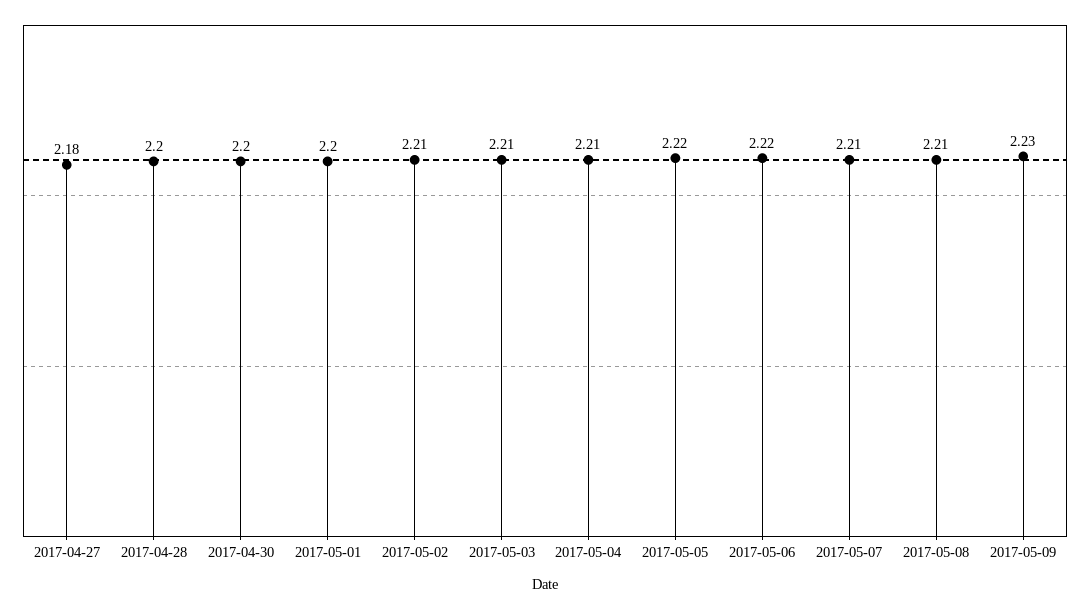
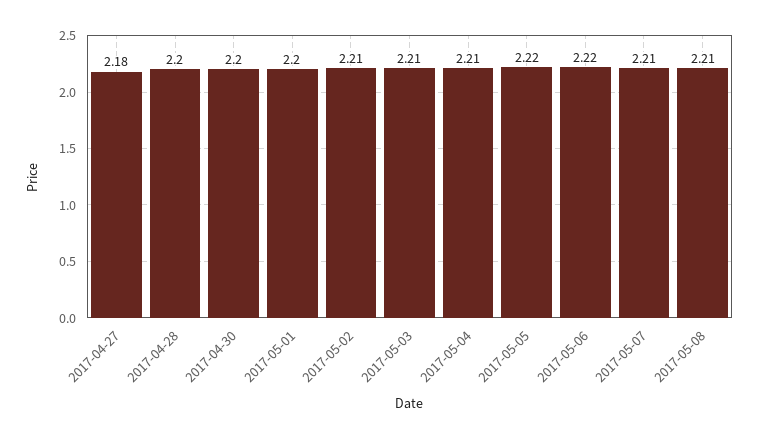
  {
    "2017-04-27": 2.18,
    "2017-04-28": 2.2,
    "2017-04-30": 2.2,
    "2017-05-01": 2.2,
    "2017-05-02": 2.21,
    "2017-05-03": 2.21,
    "2017-05-04": 2.21,
    "2017-05-05": 2.22,
    "2017-05-06": 2.22,
    "2017-05-07": 2.21,
-   "2017-05-08": 2.21,
+   "2017-05-08": 2.21
-   "2017-05-09": 2.23
  }

